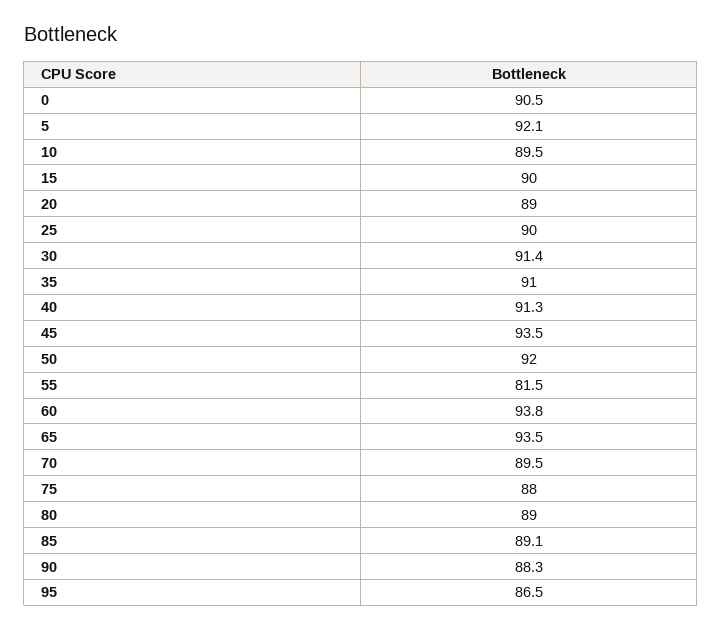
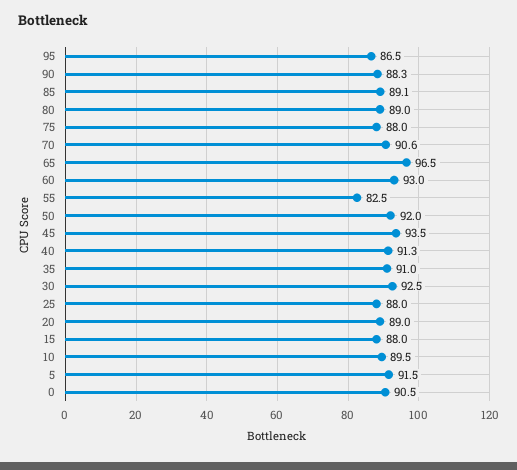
  {
    "0": 90.5,
-   "5": 92.1,
+   "5": 91.5,
    "10": 89.5,
-   "15": 90,
+   "15": 88,
    "20": 89,
-   "25": 90,
+   "25": 88,
-   "30": 91.4,
+   "30": 92.5,
    "35": 91,
    "40": 91.3,
    "45": 93.5,
    "50": 92,
-   "55": 81.5,
+   "55": 82.5,
-   "60": 93.8,
+   "60": 93,
-   "65": 93.5,
+   "65": 96.5,
-   "70": 89.5,
+   "70": 90.6,
    "75": 88,
    "80": 89,
    "85": 89.1,
    "90": 88.3,
    "95": 86.5
  }

